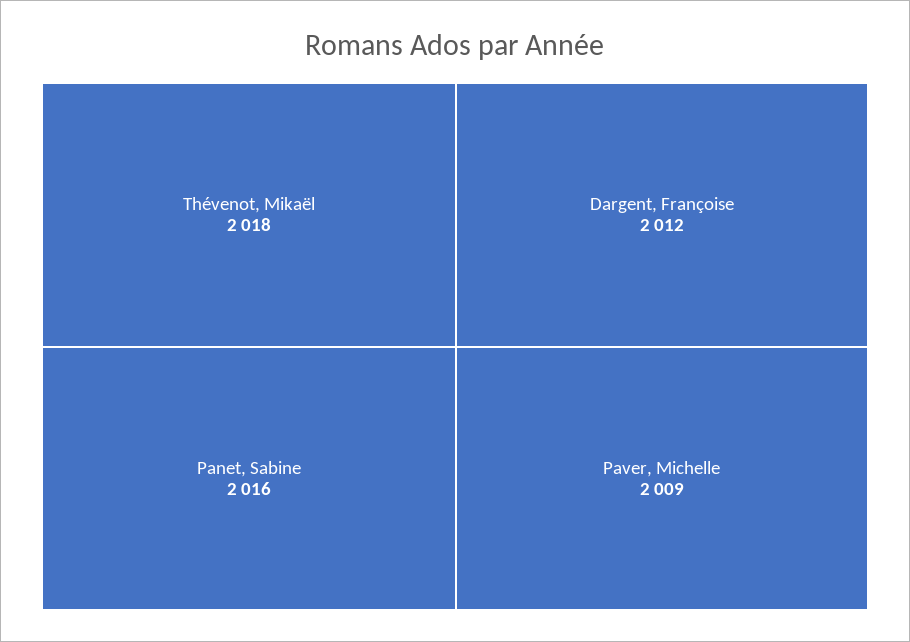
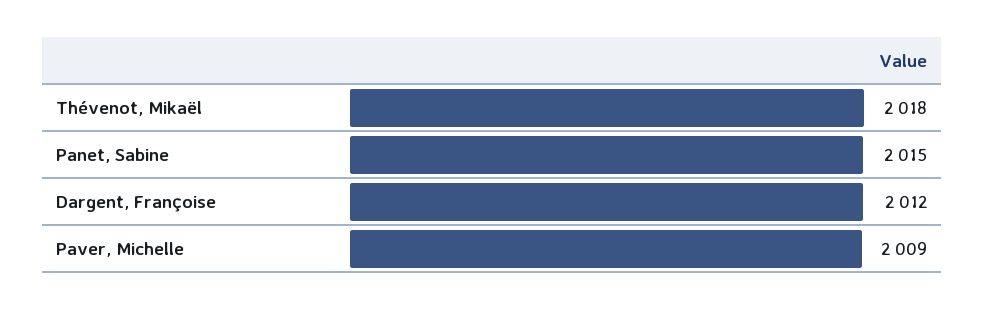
  {
    "Thévenot, Mikaël": 2018,
-   "Panet, Sabine": 2016,
+   "Panet, Sabine": 2015,
    "Dargent, Françoise": 2012,
    "Paver, Michelle": 2009
  }

